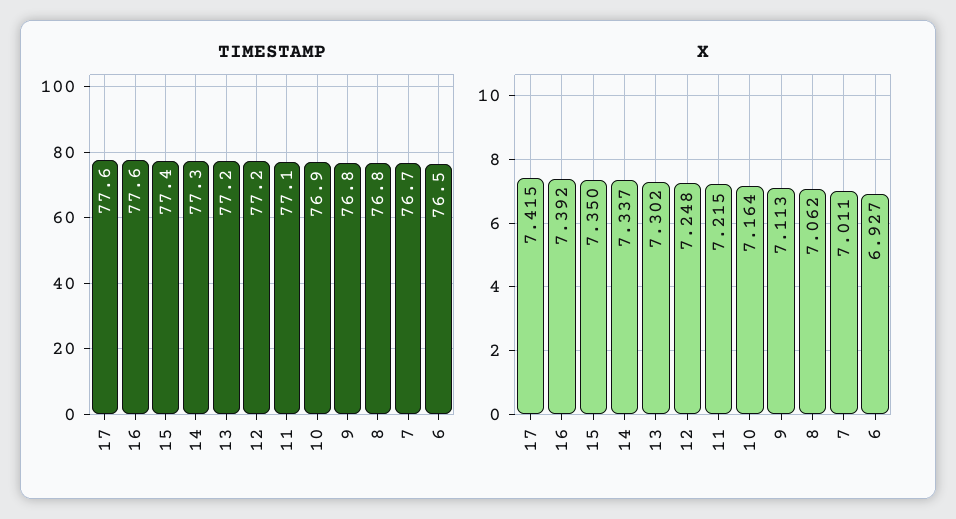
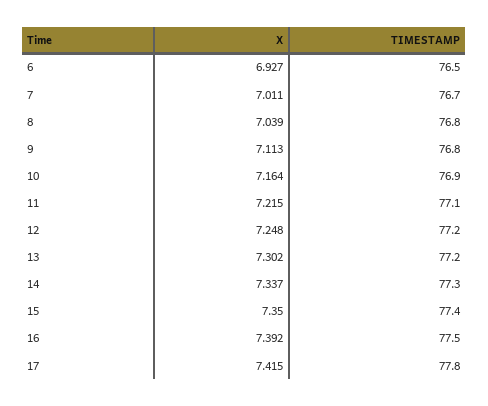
  {
    "TIMESTAMP": {
-     "17": 77.6,
+     "17": 77.8,
-     "16": 77.6,
+     "16": 77.5,
      "15": 77.4,
      "14": 77.3,
      "13": 77.2,
      "12": 77.2,
      "11": 77.1,
      "10": 76.9,
      "9": 76.8,
      "8": 76.8,
      "7": 76.7,
      "6": 76.5
    },
    "X": {
      "17": 7.415,
      "16": 7.392,
      "15": 7.35,
      "14": 7.337,
      "13": 7.302,
      "12": 7.248,
      "11": 7.215,
      "10": 7.164,
      "9": 7.113,
-     "8": 7.062,
+     "8": 7.039,
      "7": 7.011,
      "6": 6.927
    }
  }

